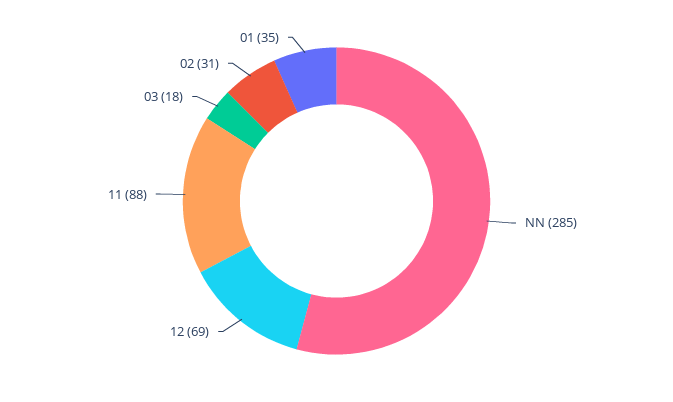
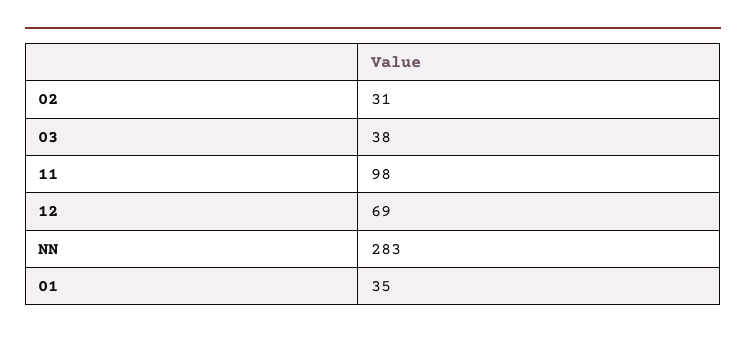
  {
-   "NN": 285,
+   "NN": 283,
    "12": 69,
-   "11": 88,
+   "11": 98,
-   "03": 18,
+   "03": 38,
    "02": 31,
    "01": 35
  }

